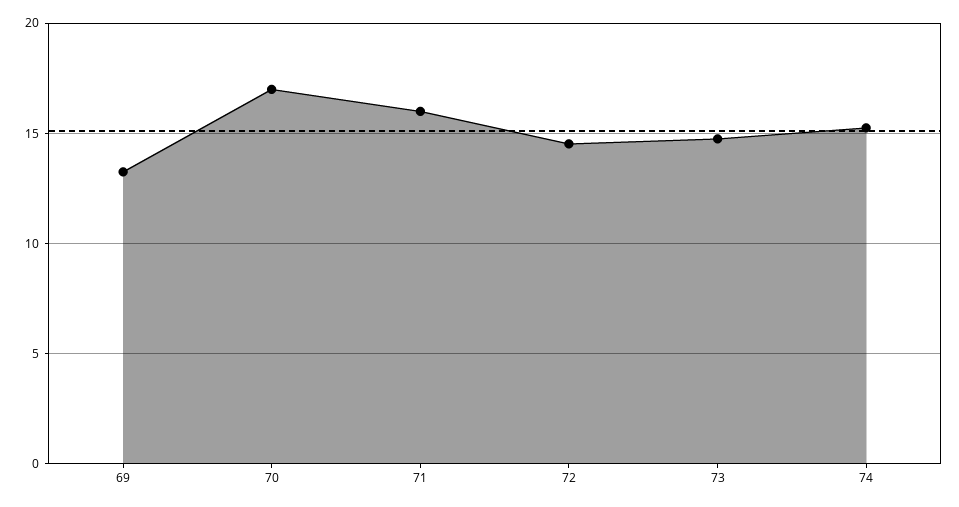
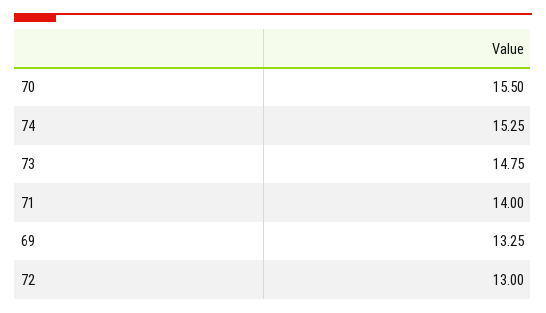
  {
    "69": 13.25,
-   "70": 17,
+   "70": 15.5,
-   "71": 16,
+   "71": 14,
-   "72": 14.5,
+   "72": 13,
    "73": 14.75,
    "74": 15.25
  }

